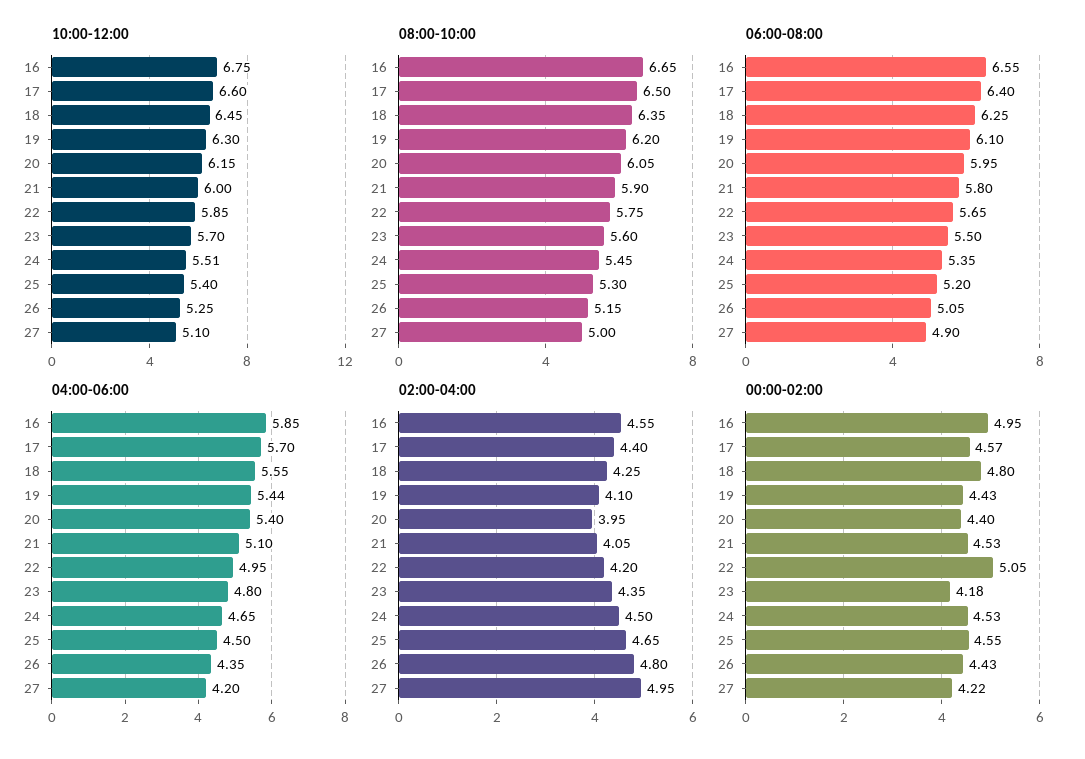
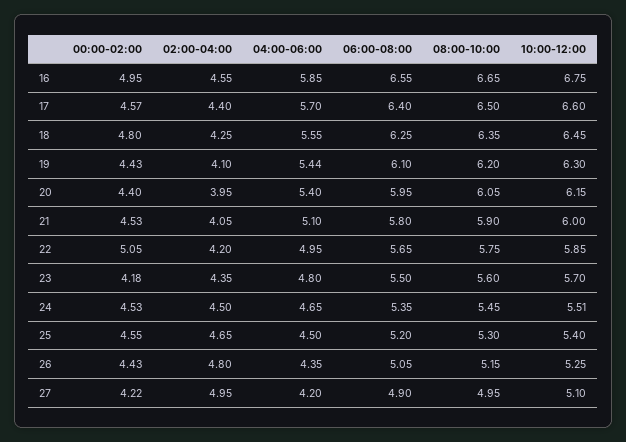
  {
    "10:00-12:00": {
      "16": 6.75,
      "17": 6.6,
      "18": 6.45,
      "19": 6.3,
      "20": 6.15,
      "21": 6,
      "22": 5.85,
      "23": 5.7,
      "24": 5.51,
      "25": 5.4,
      "26": 5.25,
      "27": 5.1
    },
    "08:00-10:00": {
      "16": 6.65,
      "17": 6.5,
      "18": 6.35,
      "19": 6.2,
      "20": 6.05,
      "21": 5.9,
      "22": 5.75,
      "23": 5.6,
      "24": 5.45,
      "25": 5.3,
      "26": 5.15,
-     "27": 5
+     "27": 4.95
    },
    "06:00-08:00": {
      "16": 6.55,
      "17": 6.4,
      "18": 6.25,
      "19": 6.1,
      "20": 5.95,
      "21": 5.8,
      "22": 5.65,
      "23": 5.5,
      "24": 5.35,
      "25": 5.2,
      "26": 5.05,
      "27": 4.9
    },
    "04:00-06:00": {
      "16": 5.85,
      "17": 5.7,
      "18": 5.55,
      "19": 5.44,
      "20": 5.4,
      "21": 5.1,
      "22": 4.95,
      "23": 4.8,
      "24": 4.65,
      "25": 4.5,
      "26": 4.35,
      "27": 4.2
    },
    "02:00-04:00": {
      "16": 4.55,
      "17": 4.4,
      "18": 4.25,
      "19": 4.1,
      "20": 3.95,
      "21": 4.05,
      "22": 4.2,
      "23": 4.35,
      "24": 4.5,
      "25": 4.65,
      "26": 4.8,
      "27": 4.95
    },
    "00:00-02:00": {
      "16": 4.95,
      "17": 4.57,
      "18": 4.8,
      "19": 4.43,
      "20": 4.4,
      "21": 4.53,
      "22": 5.05,
      "23": 4.18,
      "24": 4.53,
      "25": 4.55,
      "26": 4.43,
      "27": 4.22
    }
  }

